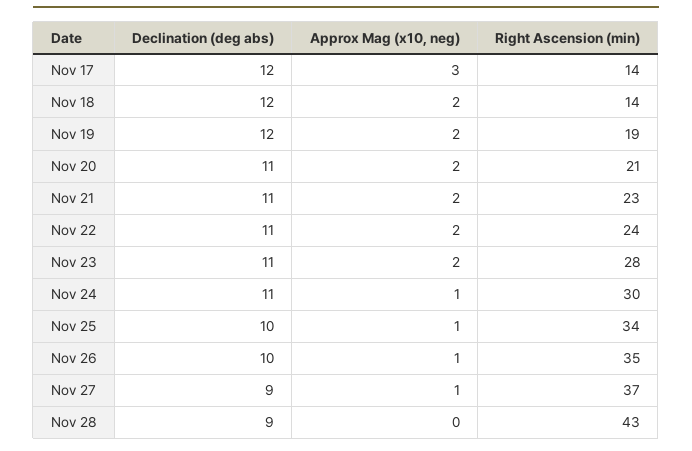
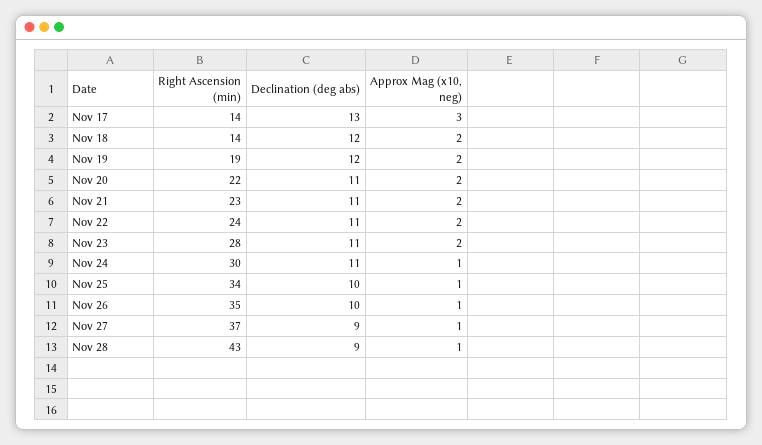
  {
    "Declination (deg abs)": {
-     "Nov 17": 12,
+     "Nov 17": 13,
      "Nov 18": 12,
      "Nov 19": 12,
      "Nov 20": 11,
      "Nov 21": 11,
      "Nov 22": 11,
      "Nov 23": 11,
      "Nov 24": 11,
      "Nov 25": 10,
      "Nov 26": 10,
      "Nov 27": 9,
      "Nov 28": 9
    },
    "Approx Mag (x10, neg)": {
      "Nov 17": 3,
      "Nov 18": 2,
      "Nov 19": 2,
      "Nov 20": 2,
      "Nov 21": 2,
      "Nov 22": 2,
      "Nov 23": 2,
      "Nov 24": 1,
      "Nov 25": 1,
      "Nov 26": 1,
      "Nov 27": 1,
-     "Nov 28": 0
+     "Nov 28": 1
    },
    "Right Ascension (min)": {
      "Nov 17": 14,
      "Nov 18": 14,
      "Nov 19": 19,
-     "Nov 20": 21,
+     "Nov 20": 22,
      "Nov 21": 23,
      "Nov 22": 24,
      "Nov 23": 28,
      "Nov 24": 30,
      "Nov 25": 34,
      "Nov 26": 35,
      "Nov 27": 37,
      "Nov 28": 43
    }
  }

